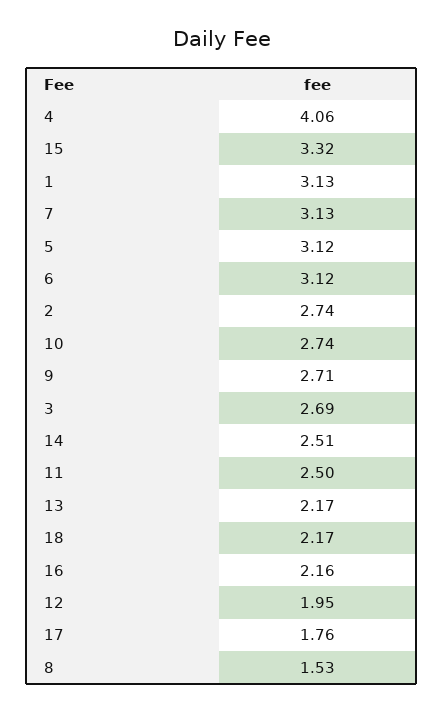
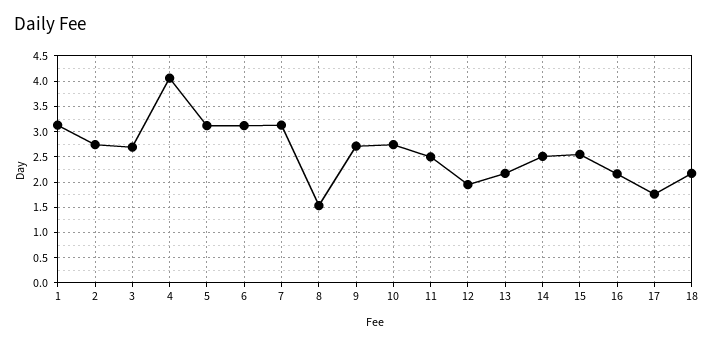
  {
    "4": 4.06,
-   "15": 3.32,
+   "15": 2.5,
    "1": 3.13,
    "7": 3.13,
    "5": 3.12,
    "6": 3.12,
    "2": 2.74,
    "10": 2.74,
    "9": 2.71,
    "3": 2.69,
    "14": 2.51,
    "11": 2.5,
    "13": 2.17,
    "18": 2.17,
    "16": 2.16,
    "12": 1.95,
    "17": 1.76,
    "8": 1.53
  }

